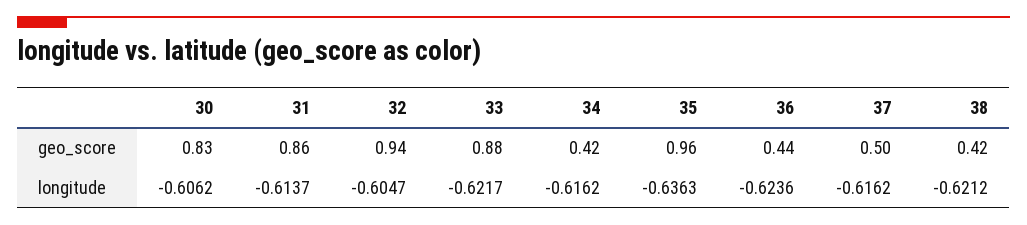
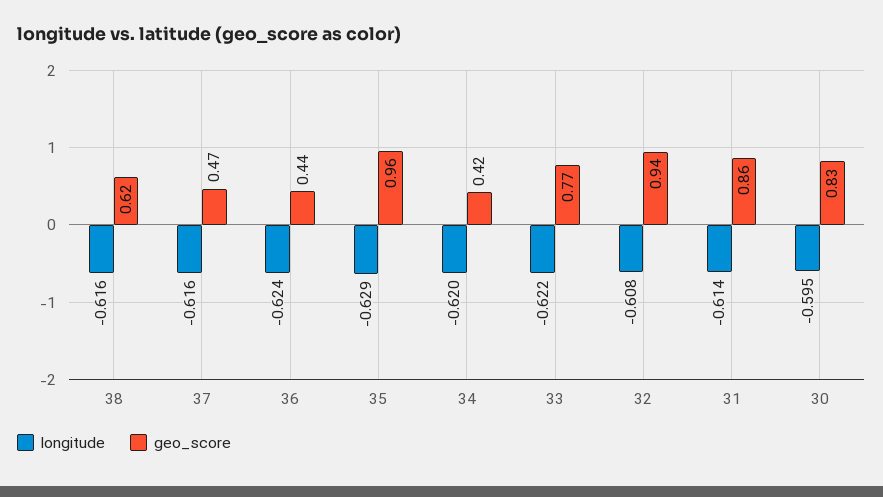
  {
    "geo_score": {
      "30": 0.83,
      "31": 0.86,
      "32": 0.94,
-     "33": 0.88,
+     "33": 0.77,
      "34": 0.42,
      "35": 0.96,
      "36": 0.44,
-     "37": 0.5,
+     "37": 0.47,
-     "38": 0.42
+     "38": 0.62
    },
    "longitude": {
-     "30": -0.6062,
+     "30": -0.595,
      "31": -0.6137,
-     "32": -0.6047,
+     "32": -0.608,
      "33": -0.6217,
-     "34": -0.6162,
+     "34": -0.62,
-     "35": -0.6363,
+     "35": -0.629,
      "36": -0.6236,
      "37": -0.6162,
-     "38": -0.6212
+     "38": -0.616
    }
  }

